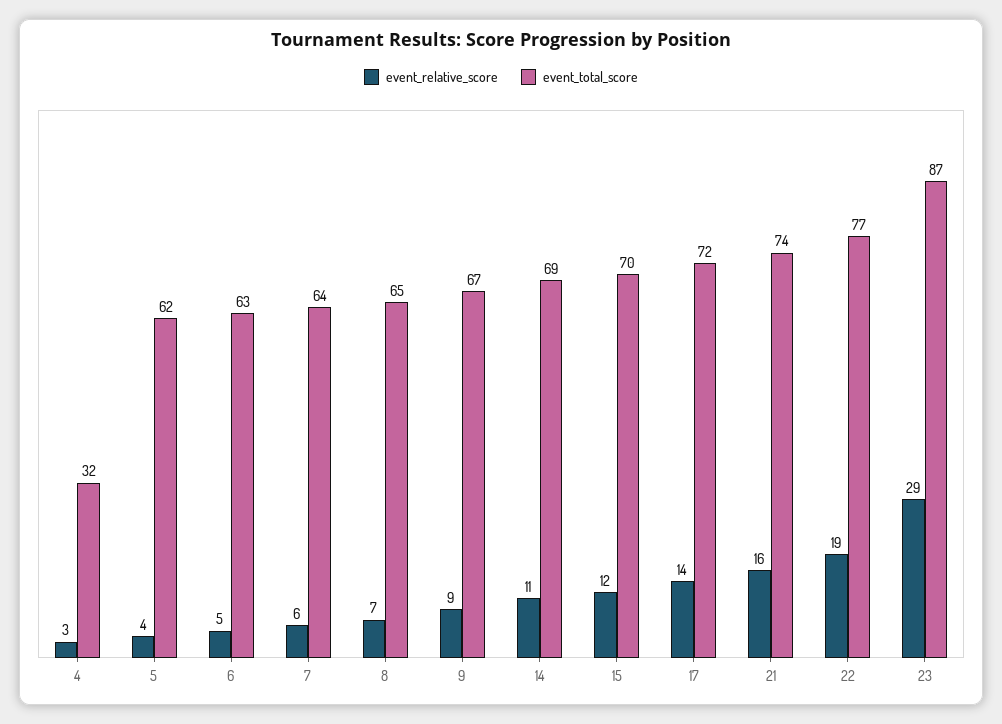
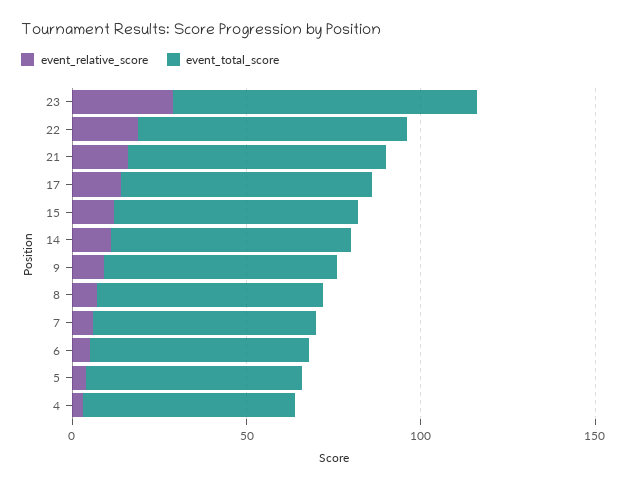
  {
    "event_relative_score": {
      "4": 3,
      "5": 4,
      "6": 5,
      "7": 6,
      "8": 7,
      "9": 9,
      "14": 11,
      "15": 12,
      "17": 14,
      "21": 16,
      "22": 19,
      "23": 29
    },
    "event_total_score": {
-     "4": 32,
+     "4": 60,
      "5": 62,
      "6": 63,
      "7": 64,
      "8": 65,
      "9": 67,
      "14": 69,
      "15": 70,
      "17": 72,
      "21": 74,
      "22": 77,
      "23": 87
    }
  }

